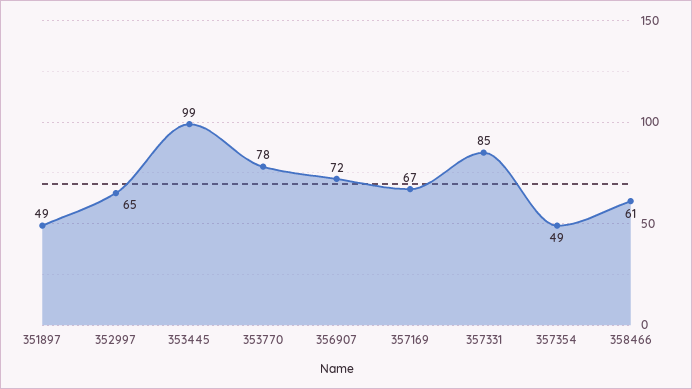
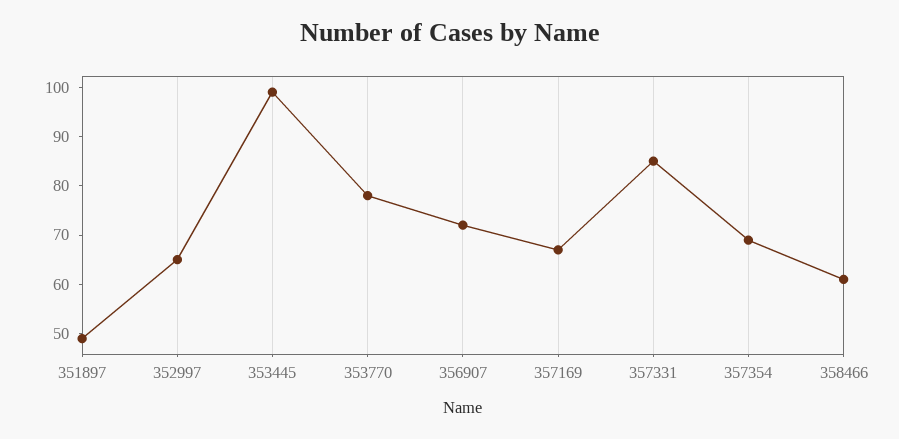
  {
    "351897": 49,
    "352997": 65,
    "353445": 99,
    "353770": 78,
    "356907": 72,
    "357169": 67,
    "357331": 85,
-   "357354": 49,
+   "357354": 70,
    "358466": 61
  }

